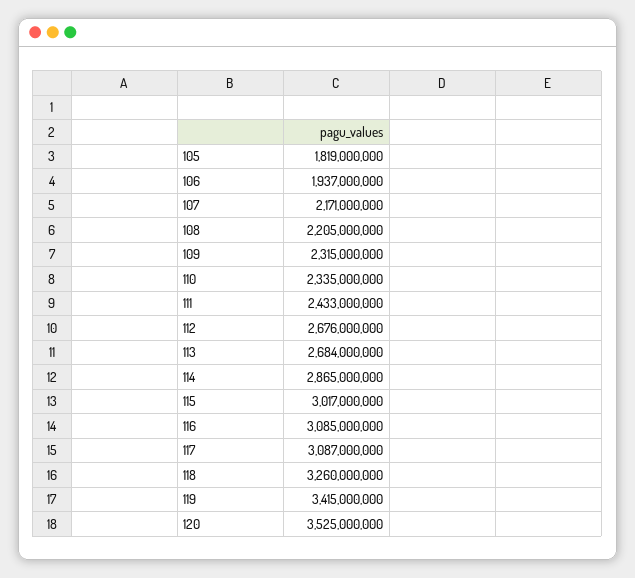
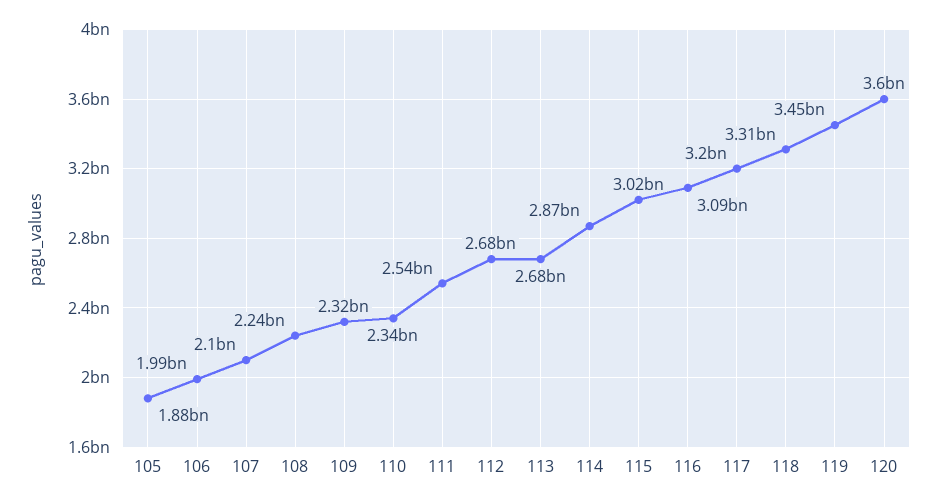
  {
-   "105": 1819000000,
+   "105": 1880000000,
-   "106": 1937000000,
+   "106": 1990000000,
-   "107": 2171000000,
+   "107": 2100000000,
-   "108": 2205000000,
+   "108": 2240000000,
    "109": 2315000000,
    "110": 2335000000,
-   "111": 2433000000,
+   "111": 2540000000,
    "112": 2676000000,
    "113": 2684000000,
    "114": 2865000000,
    "115": 3017000000,
    "116": 3085000000,
-   "117": 3087000000,
+   "117": 3200000000,
-   "118": 3260000000,
+   "118": 3310000000,
-   "119": 3415000000,
+   "119": 3450000000,
-   "120": 3525000000
+   "120": 3600000000
  }

